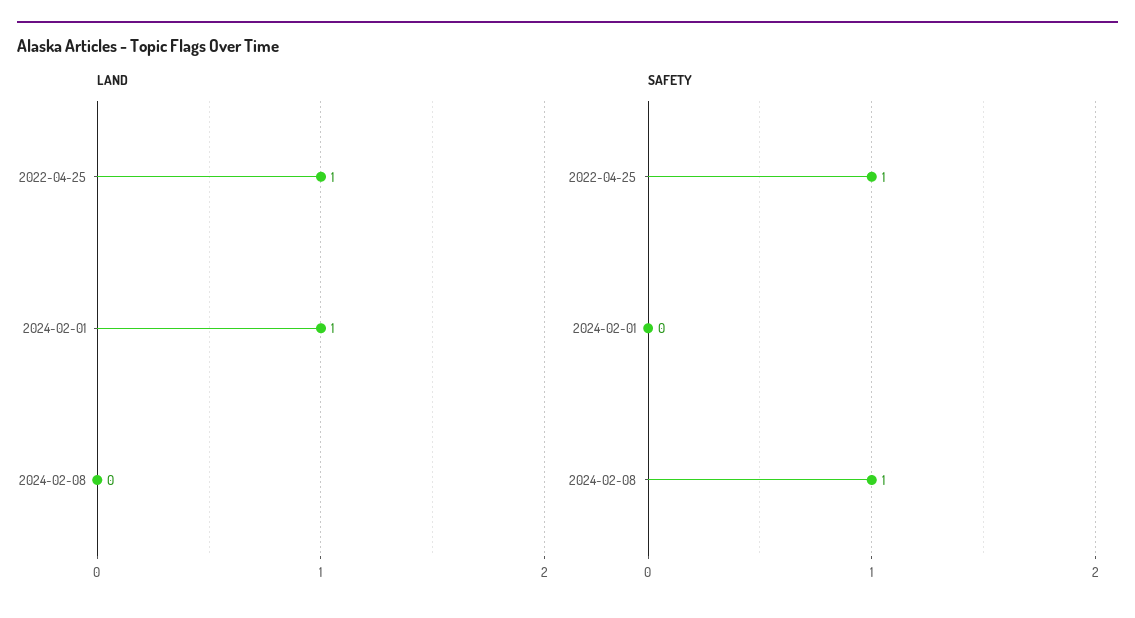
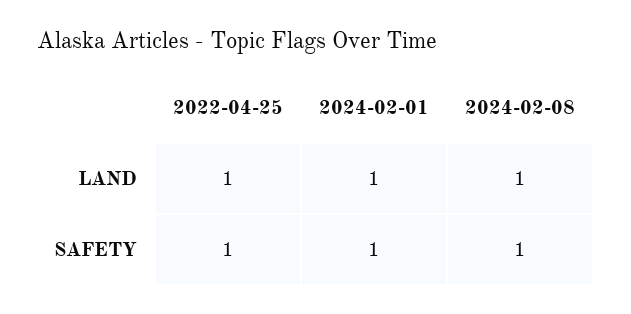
  {
    "LAND": {
      "2022-04-25": 1,
      "2024-02-01": 1,
-     "2024-02-08": 0
+     "2024-02-08": 1
    },
    "SAFETY": {
      "2022-04-25": 1,
-     "2024-02-01": 0,
+     "2024-02-01": 1,
      "2024-02-08": 1
    }
  }

